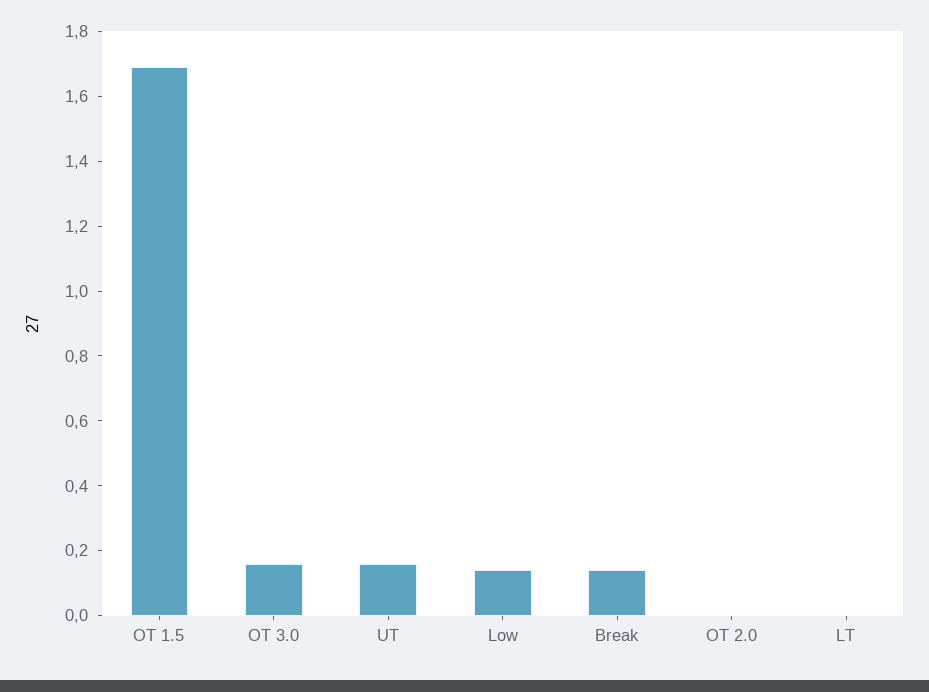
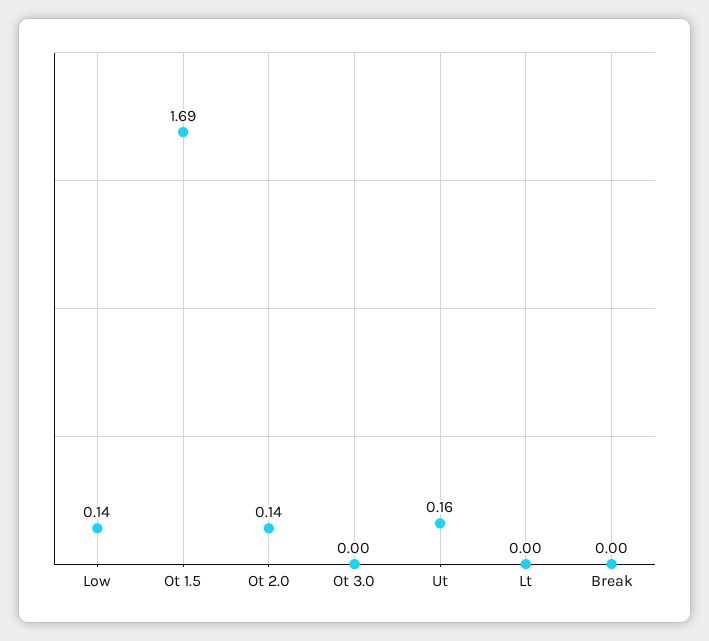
  {
    "OT 1.5": 1.69,
-   "OT 3.0": 0.15,
+   "OT 3.0": 0,
    "UT": 0.16,
    "Low": 0.14,
-   "Break": 0.15,
+   "Break": 0,
-   "OT 2.0": 0,
+   "OT 2.0": 0.14,
    "LT": 0
  }

